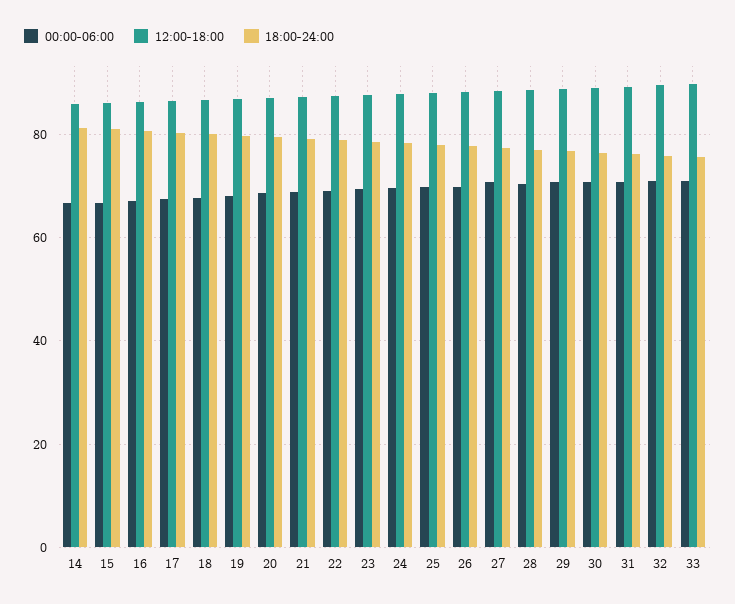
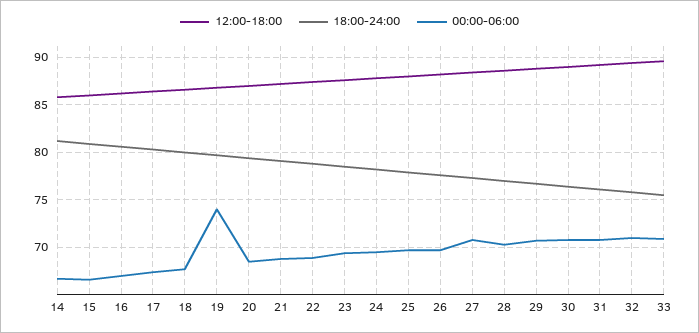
  {
    "00:00-06:00": {
      "14": 67,
      "15": 67,
      "16": 67,
      "17": 67,
      "18": 68,
-     "19": 68,
+     "19": 74,
      "20": 69,
      "21": 69,
      "22": 69,
      "23": 69,
      "24": 70,
      "25": 70,
      "26": 70,
      "27": 71,
      "28": 70,
      "29": 71,
      "30": 71,
      "31": 71,
      "32": 71,
      "33": 71
    },
    "12:00-18:00": {
      "14": 86,
      "15": 86,
      "16": 86,
      "17": 86,
      "18": 87,
      "19": 87,
      "20": 87,
      "21": 87,
      "22": 87,
      "23": 88,
      "24": 88,
      "25": 88,
      "26": 88,
      "27": 88,
      "28": 89,
      "29": 89,
      "30": 89,
      "31": 89,
      "32": 89,
      "33": 90
    },
    "18:00-24:00": {
      "14": 81,
      "15": 81,
      "16": 81,
      "17": 80,
      "18": 80,
      "19": 80,
      "20": 79,
      "21": 79,
      "22": 79,
      "23": 79,
      "24": 78,
      "25": 78,
      "26": 78,
      "27": 77,
      "28": 77,
      "29": 77,
      "30": 76,
      "31": 76,
      "32": 76,
      "33": 76
    }
  }

